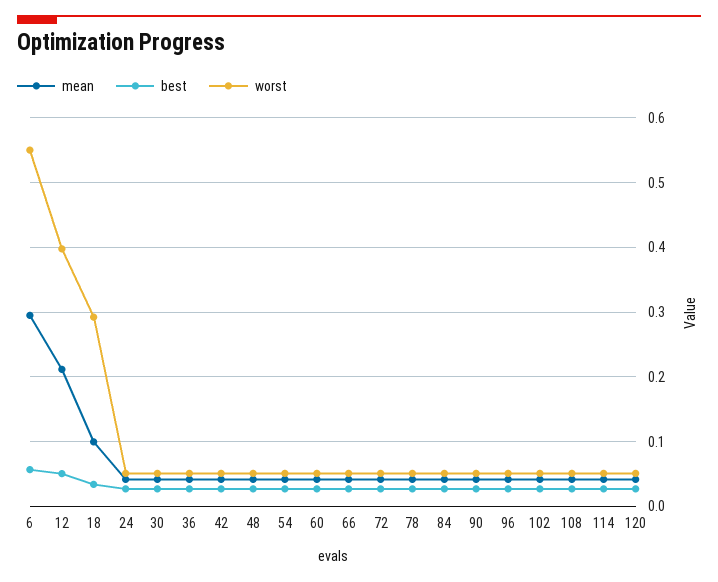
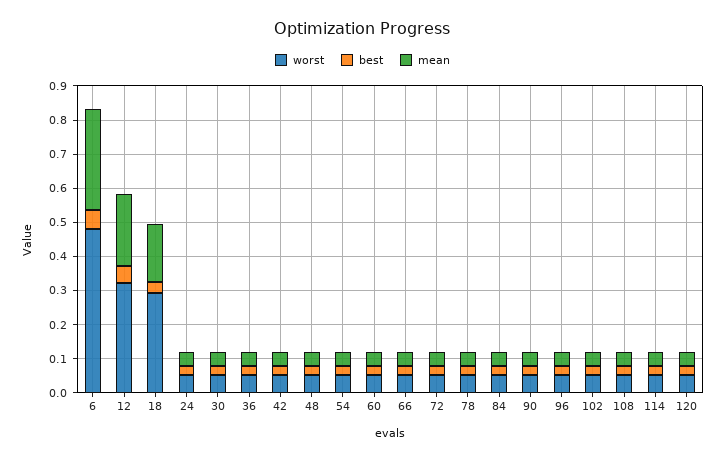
  {
    "mean": {
      "6": 0.29,
      "12": 0.21,
-     "18": 0.1,
+     "18": 0.175,
      "24": 0.04,
      "30": 0.04,
      "36": 0.04,
      "42": 0.04,
      "48": 0.04,
      "54": 0.04,
      "60": 0.04,
      "66": 0.04,
      "72": 0.04,
      "78": 0.04,
      "84": 0.04,
      "90": 0.04,
      "96": 0.04,
      "102": 0.04,
      "108": 0.04,
      "114": 0.04,
      "120": 0.04
    },
    "best": {
      "6": 0.06,
      "12": 0.05,
      "18": 0.03,
      "24": 0.03,
      "30": 0.03,
      "36": 0.03,
      "42": 0.03,
      "48": 0.03,
      "54": 0.03,
      "60": 0.03,
      "66": 0.03,
      "72": 0.03,
      "78": 0.03,
      "84": 0.03,
      "90": 0.03,
      "96": 0.03,
      "102": 0.03,
      "108": 0.03,
      "114": 0.03,
      "120": 0.03
    },
    "worst": {
-     "6": 0.55,
+     "6": 0.475,
-     "12": 0.4,
+     "12": 0.325,
      "18": 0.29,
      "24": 0.05,
      "30": 0.05,
      "36": 0.05,
      "42": 0.05,
      "48": 0.05,
      "54": 0.05,
      "60": 0.05,
      "66": 0.05,
      "72": 0.05,
      "78": 0.05,
      "84": 0.05,
      "90": 0.05,
      "96": 0.05,
      "102": 0.05,
      "108": 0.05,
      "114": 0.05,
      "120": 0.05
    }
  }

